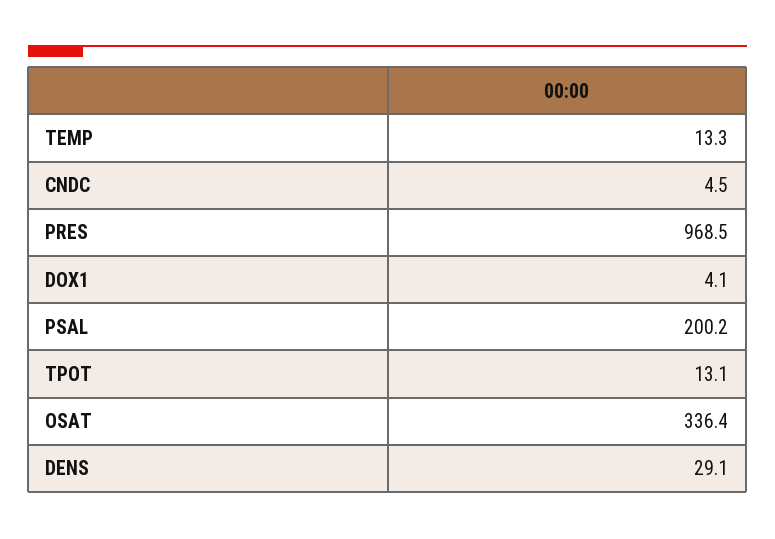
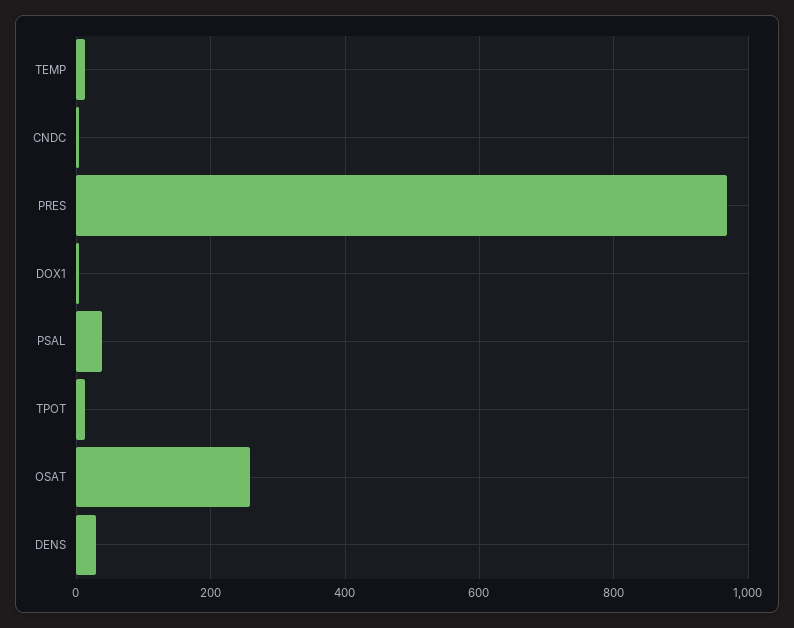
  {
    "TEMP": 13.3,
    "CNDC": 4.5,
    "PRES": 968.5,
    "DOX1": 4.1,
-   "PSAL": 200.2,
+   "PSAL": 40,
    "TPOT": 13.1,
-   "OSAT": 336.4,
+   "OSAT": 260,
    "DENS": 29.1
  }

